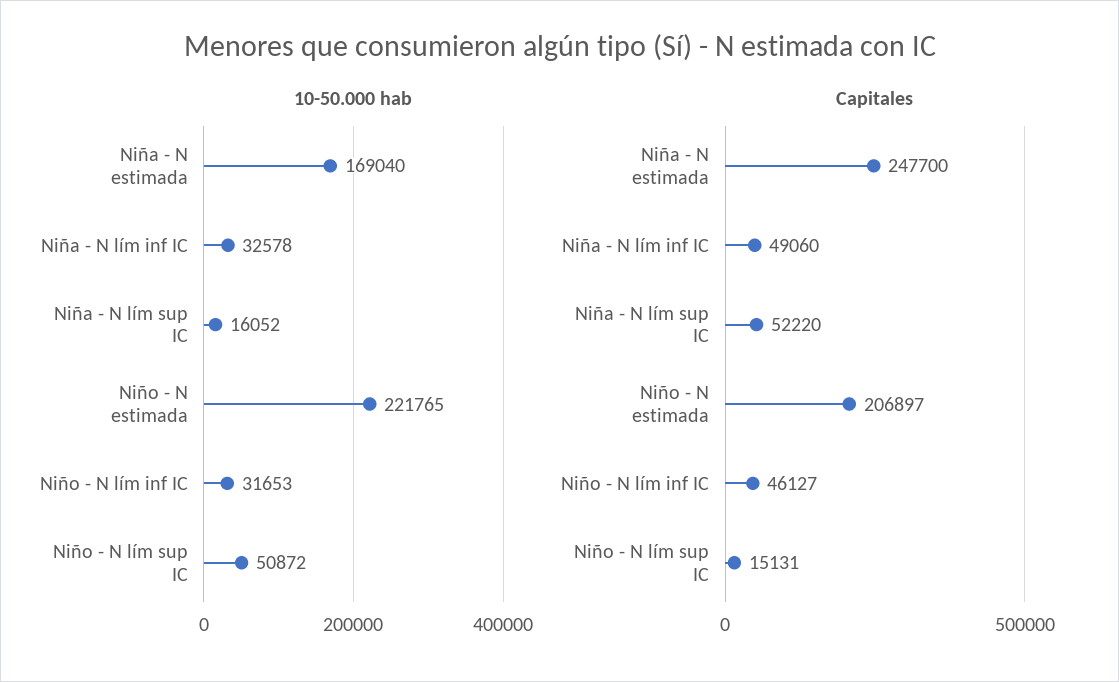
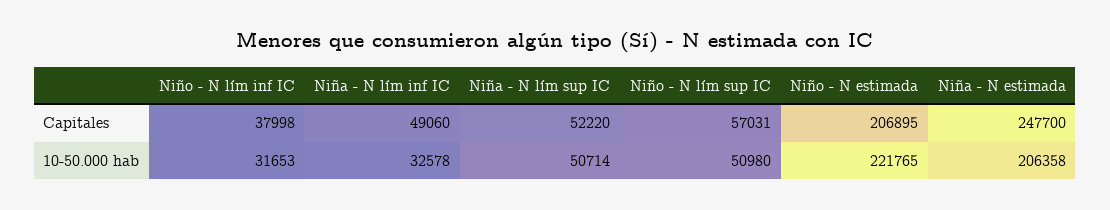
  {
    "10-50.000 hab": {
-     "Niña - N estimada": 169040,
+     "Niña - N estimada": 206358,
      "Niña - N lím inf IC": 32578,
-     "Niña - N lím sup IC": 16052,
+     "Niña - N lím sup IC": 50714,
      "Niño - N estimada": 221765,
      "Niño - N lím inf IC": 31653,
-     "Niño - N lím sup IC": 50872
+     "Niño - N lím sup IC": 50980
    },
    "Capitales": {
      "Niña - N estimada": 247700,
      "Niña - N lím inf IC": 49060,
      "Niña - N lím sup IC": 52220,
-     "Niño - N estimada": 206897,
+     "Niño - N estimada": 206895,
-     "Niño - N lím inf IC": 46127,
+     "Niño - N lím inf IC": 37998,
-     "Niño - N lím sup IC": 15131
+     "Niño - N lím sup IC": 57031
    }
  }

